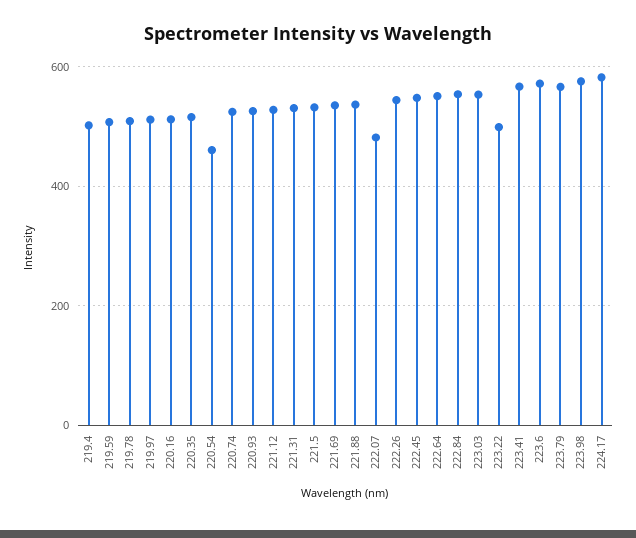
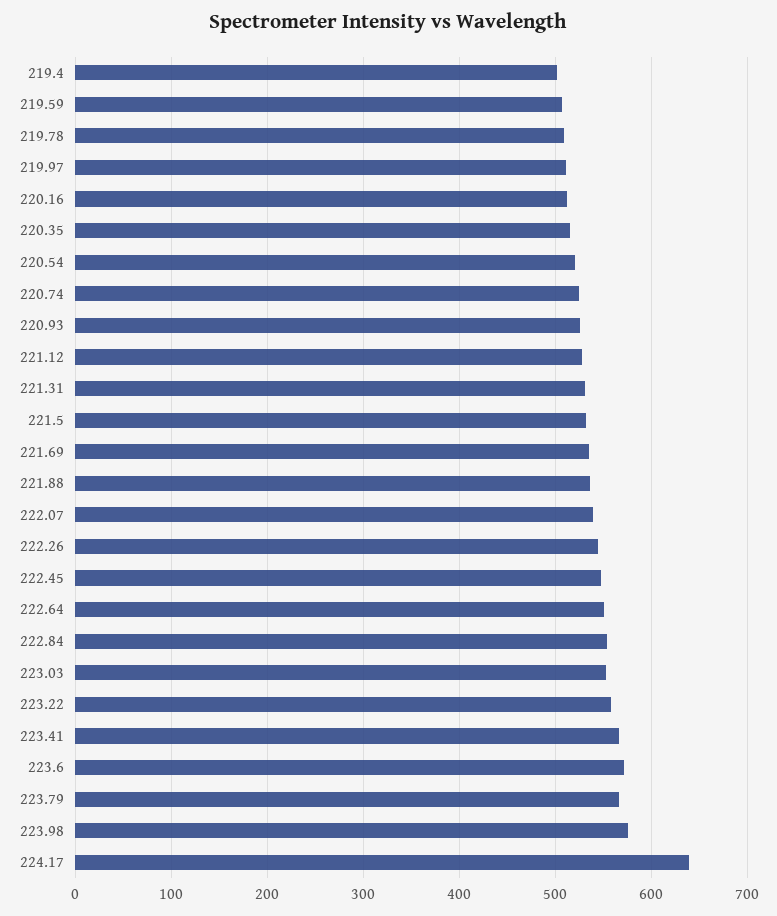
  {
    "219.4": 500,
    "219.59": 510,
    "219.78": 510,
    "219.97": 510,
    "220.16": 510,
    "220.35": 520,
-   "220.54": 460,
+   "220.54": 520,
    "220.74": 520,
    "220.93": 530,
    "221.12": 530,
    "221.31": 530,
    "221.5": 530,
    "221.69": 540,
    "221.88": 540,
-   "222.07": 480,
+   "222.07": 540,
    "222.26": 540,
    "222.45": 550,
    "222.64": 550,
    "222.84": 550,
    "223.03": 550,
-   "223.22": 500,
+   "223.22": 560,
    "223.41": 570,
    "223.6": 570,
    "223.79": 570,
    "223.98": 580,
-   "224.17": 580
+   "224.17": 640
  }

